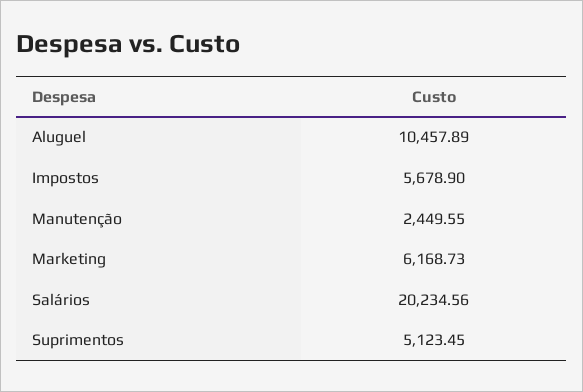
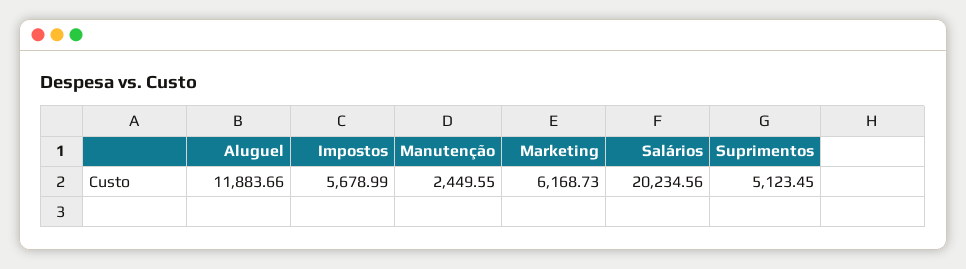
  {
-   "Aluguel": 10457.89,
+   "Aluguel": 11883.66,
-   "Impostos": 5678.9,
+   "Impostos": 5678.99,
    "Manutenção": 2449.55,
    "Marketing": 6168.73,
    "Salários": 20234.56,
    "Suprimentos": 5123.45
  }

